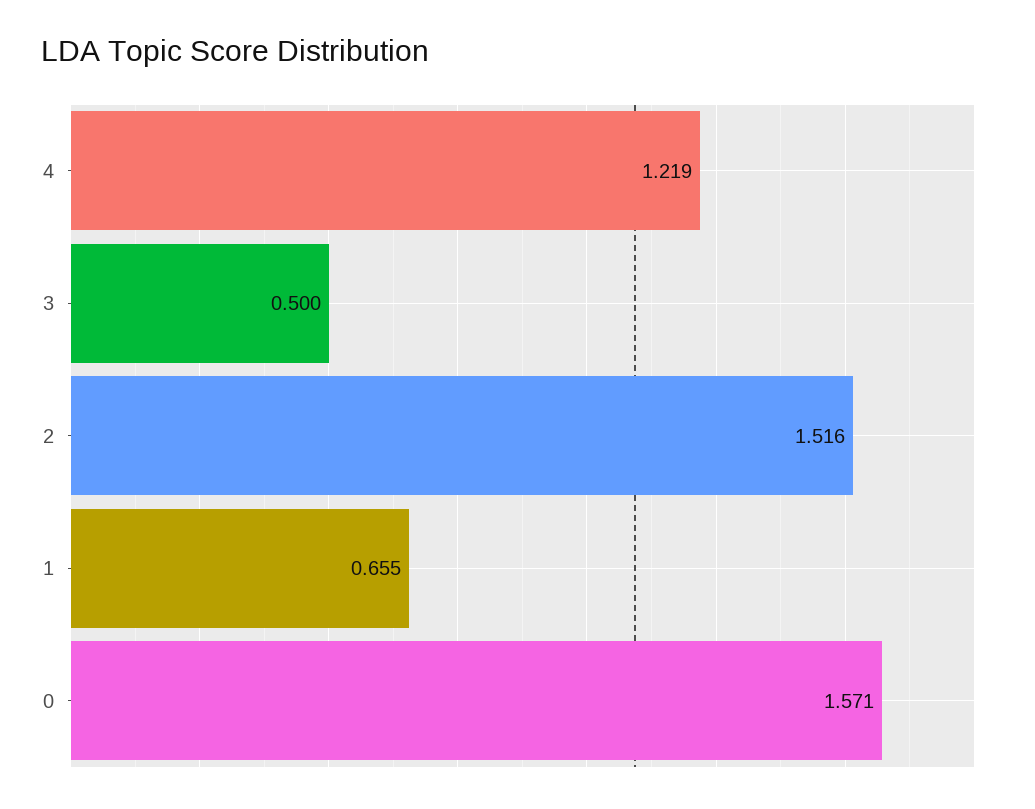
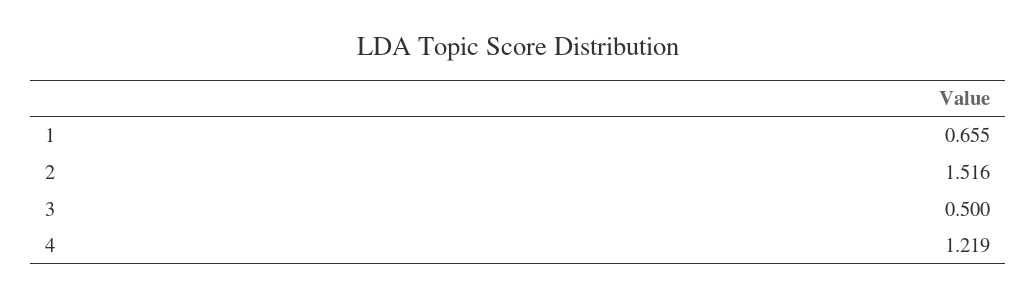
  {
    "4": 1.219,
    "3": 0.5,
    "2": 1.516,
-   "1": 0.655,
+   "1": 0.655
-   "0": 1.571
  }

